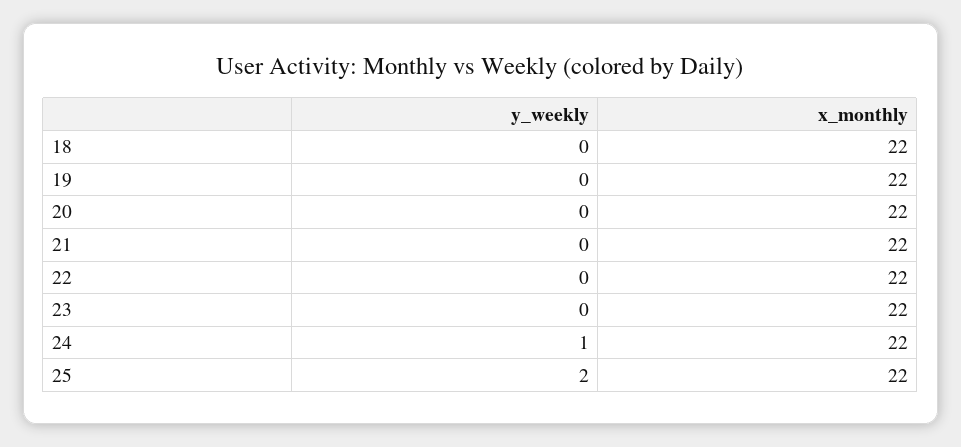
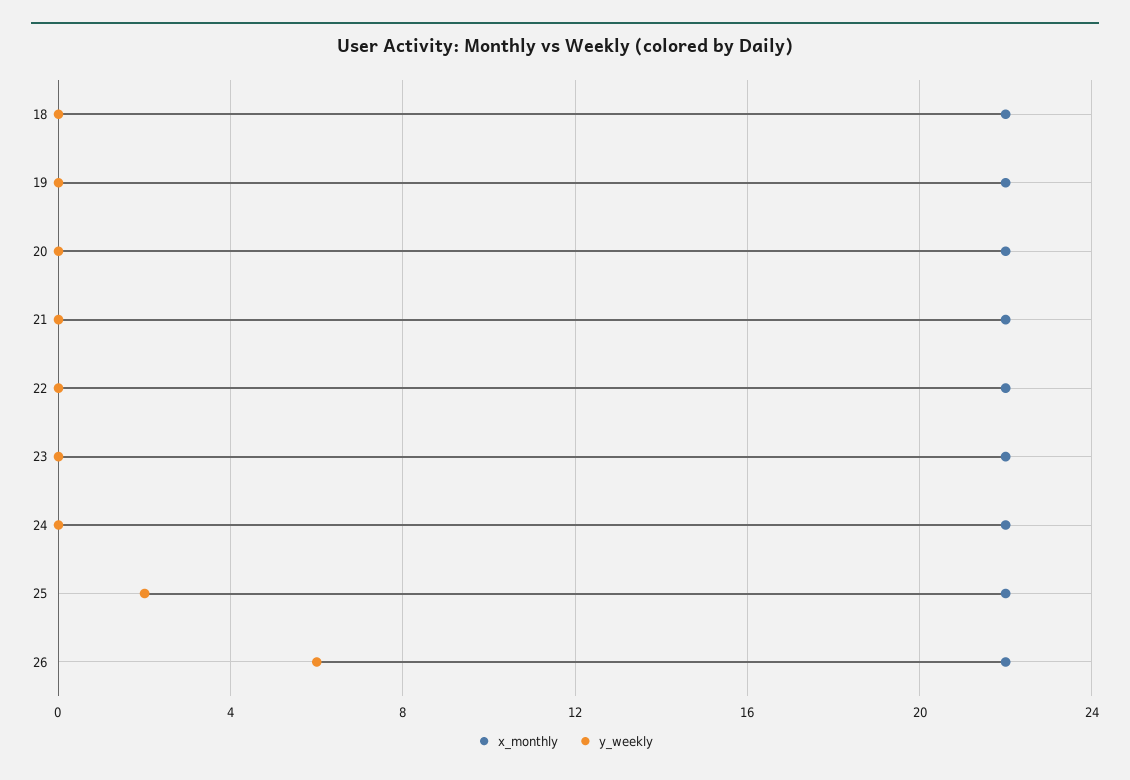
  {
    "y_weekly": {
      "18": 0,
      "19": 0,
      "20": 0,
      "21": 0,
      "22": 0,
      "23": 0,
-     "24": 1,
+     "24": 0,
-     "25": 2
+     "25": 2,
+     "26": 6
    },
    "x_monthly": {
      "18": 22,
      "19": 22,
      "20": 22,
      "21": 22,
      "22": 22,
      "23": 22,
      "24": 22,
-     "25": 22
+     "25": 22,
+     "26": 22
    }
  }

